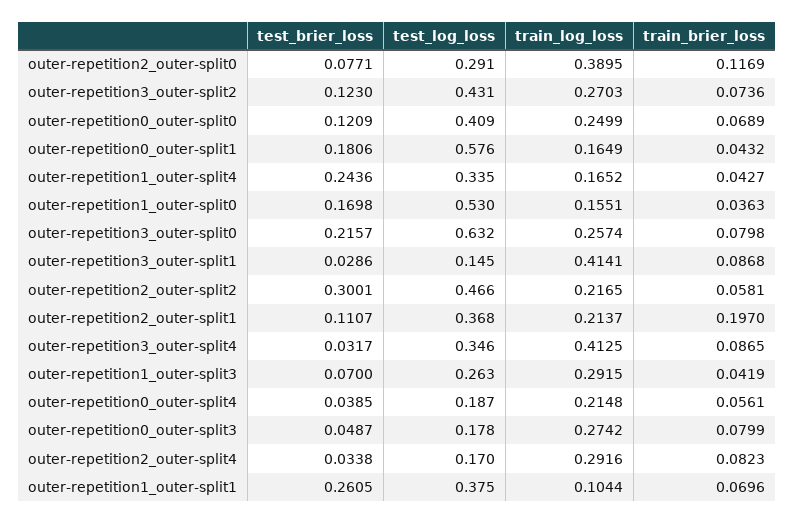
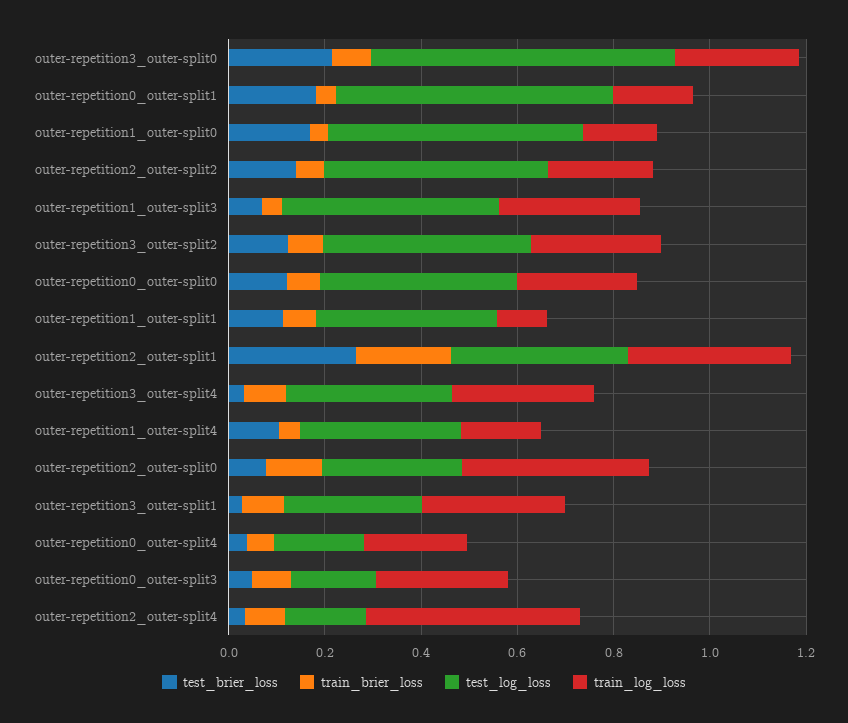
  {
    "test_brier_loss": {
      "outer-repetition2_outer-split0": 0.0771,
      "outer-repetition3_outer-split2": 0.123,
      "outer-repetition0_outer-split0": 0.1209,
      "outer-repetition0_outer-split1": 0.1806,
-     "outer-repetition1_outer-split4": 0.2436,
+     "outer-repetition1_outer-split4": 0.1,
      "outer-repetition1_outer-split0": 0.1698,
      "outer-repetition3_outer-split0": 0.2157,
      "outer-repetition3_outer-split1": 0.0286,
-     "outer-repetition2_outer-split2": 0.3001,
+     "outer-repetition2_outer-split2": 0.15,
-     "outer-repetition2_outer-split1": 0.1107,
+     "outer-repetition2_outer-split1": 0.25,
      "outer-repetition3_outer-split4": 0.0317,
      "outer-repetition1_outer-split3": 0.07,
      "outer-repetition0_outer-split4": 0.0385,
      "outer-repetition0_outer-split3": 0.0487,
      "outer-repetition2_outer-split4": 0.0338,
-     "outer-repetition1_outer-split1": 0.2605
+     "outer-repetition1_outer-split1": 0.1
    },
    "test_log_loss": {
      "outer-repetition2_outer-split0": 0.291,
      "outer-repetition3_outer-split2": 0.431,
      "outer-repetition0_outer-split0": 0.409,
      "outer-repetition0_outer-split1": 0.576,
      "outer-repetition1_outer-split4": 0.335,
      "outer-repetition1_outer-split0": 0.53,
      "outer-repetition3_outer-split0": 0.632,
-     "outer-repetition3_outer-split1": 0.145,
+     "outer-repetition3_outer-split1": 0.3,
      "outer-repetition2_outer-split2": 0.466,
      "outer-repetition2_outer-split1": 0.368,
      "outer-repetition3_outer-split4": 0.346,
-     "outer-repetition1_outer-split3": 0.263,
+     "outer-repetition1_outer-split3": 0.45,
      "outer-repetition0_outer-split4": 0.187,
      "outer-repetition0_outer-split3": 0.178,
      "outer-repetition2_outer-split4": 0.17,
      "outer-repetition1_outer-split1": 0.375
    },
    "train_log_loss": {
      "outer-repetition2_outer-split0": 0.3895,
      "outer-repetition3_outer-split2": 0.2703,
      "outer-repetition0_outer-split0": 0.2499,
      "outer-repetition0_outer-split1": 0.1649,
      "outer-repetition1_outer-split4": 0.1652,
      "outer-repetition1_outer-split0": 0.1551,
      "outer-repetition3_outer-split0": 0.2574,
-     "outer-repetition3_outer-split1": 0.4141,
+     "outer-repetition3_outer-split1": 0.3,
      "outer-repetition2_outer-split2": 0.2165,
-     "outer-repetition2_outer-split1": 0.2137,
+     "outer-repetition2_outer-split1": 0.35,
-     "outer-repetition3_outer-split4": 0.4125,
+     "outer-repetition3_outer-split4": 0.3,
      "outer-repetition1_outer-split3": 0.2915,
      "outer-repetition0_outer-split4": 0.2148,
      "outer-repetition0_outer-split3": 0.2742,
-     "outer-repetition2_outer-split4": 0.2916,
+     "outer-repetition2_outer-split4": 0.45,
      "outer-repetition1_outer-split1": 0.1044
    },
    "train_brier_loss": {
      "outer-repetition2_outer-split0": 0.1169,
      "outer-repetition3_outer-split2": 0.0736,
      "outer-repetition0_outer-split0": 0.0689,
      "outer-repetition0_outer-split1": 0.0432,
      "outer-repetition1_outer-split4": 0.0427,
      "outer-repetition1_outer-split0": 0.0363,
      "outer-repetition3_outer-split0": 0.0798,
      "outer-repetition3_outer-split1": 0.0868,
      "outer-repetition2_outer-split2": 0.0581,
      "outer-repetition2_outer-split1": 0.197,
      "outer-repetition3_outer-split4": 0.0865,
      "outer-repetition1_outer-split3": 0.0419,
      "outer-repetition0_outer-split4": 0.0561,
      "outer-repetition0_outer-split3": 0.0799,
      "outer-repetition2_outer-split4": 0.0823,
      "outer-repetition1_outer-split1": 0.0696
    }
  }

